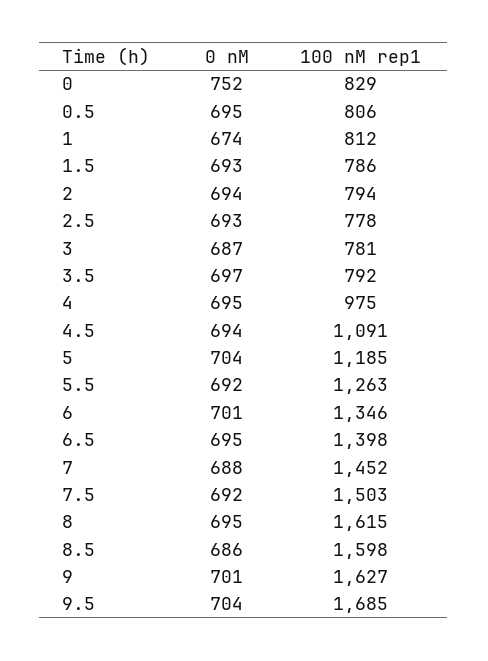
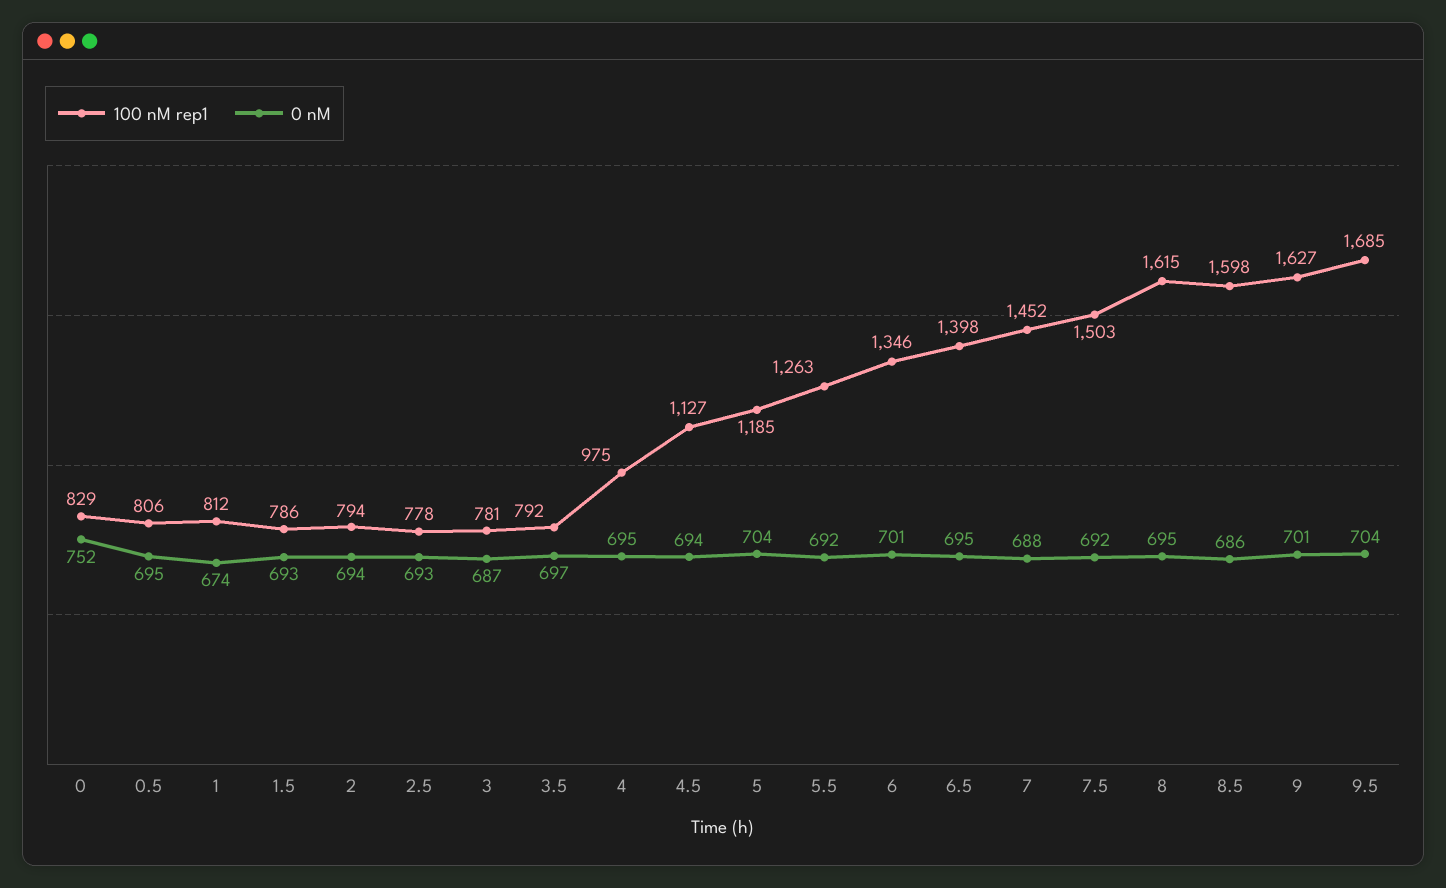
  {
    "0 nM": {
      "0": 752,
      "0.5": 695,
      "1": 674,
      "1.5": 693,
      "2": 694,
      "2.5": 693,
      "3": 687,
      "3.5": 697,
      "4": 695,
      "4.5": 694,
      "5": 704,
      "5.5": 692,
      "6": 701,
      "6.5": 695,
      "7": 688,
      "7.5": 692,
      "8": 695,
      "8.5": 686,
      "9": 701,
      "9.5": 704
    },
    "100 nM rep1": {
      "0": 829,
      "0.5": 806,
      "1": 812,
      "1.5": 786,
      "2": 794,
      "2.5": 778,
      "3": 781,
      "3.5": 792,
      "4": 975,
-     "4.5": 1091,
+     "4.5": 1127,
      "5": 1185,
      "5.5": 1263,
      "6": 1346,
      "6.5": 1398,
      "7": 1452,
      "7.5": 1503,
      "8": 1615,
      "8.5": 1598,
      "9": 1627,
      "9.5": 1685
    }
  }

